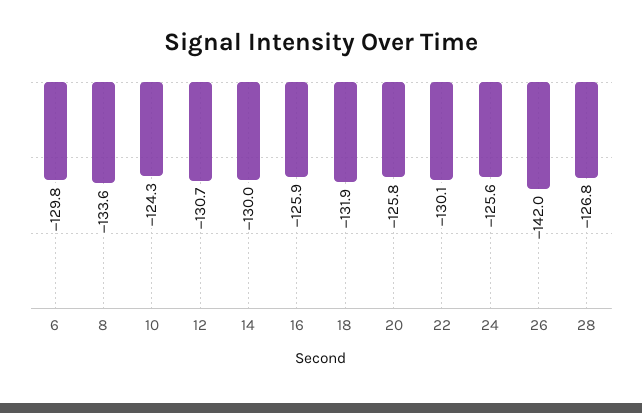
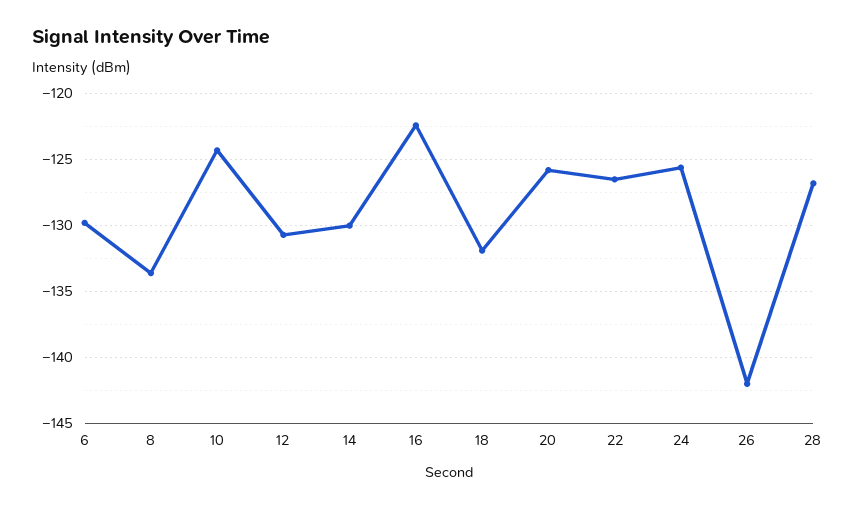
  {
    "6": -129.8,
    "8": -133.6,
    "10": -124.3,
    "12": -130.7,
    "14": -130,
-   "16": -125.9,
+   "16": -122.5,
    "18": -131.9,
    "20": -125.8,
-   "22": -130.1,
+   "22": -126.5,
    "24": -125.6,
    "26": -142,
    "28": -126.8
  }

